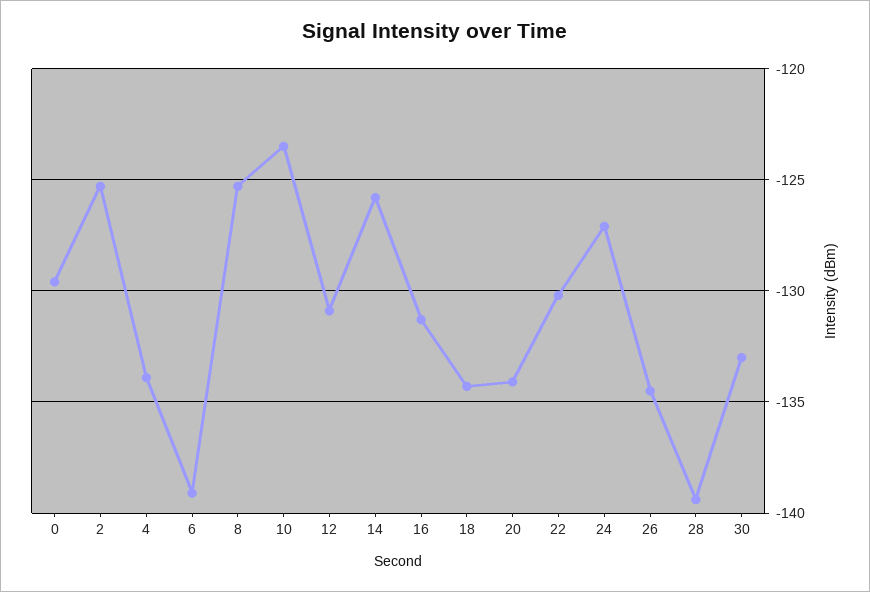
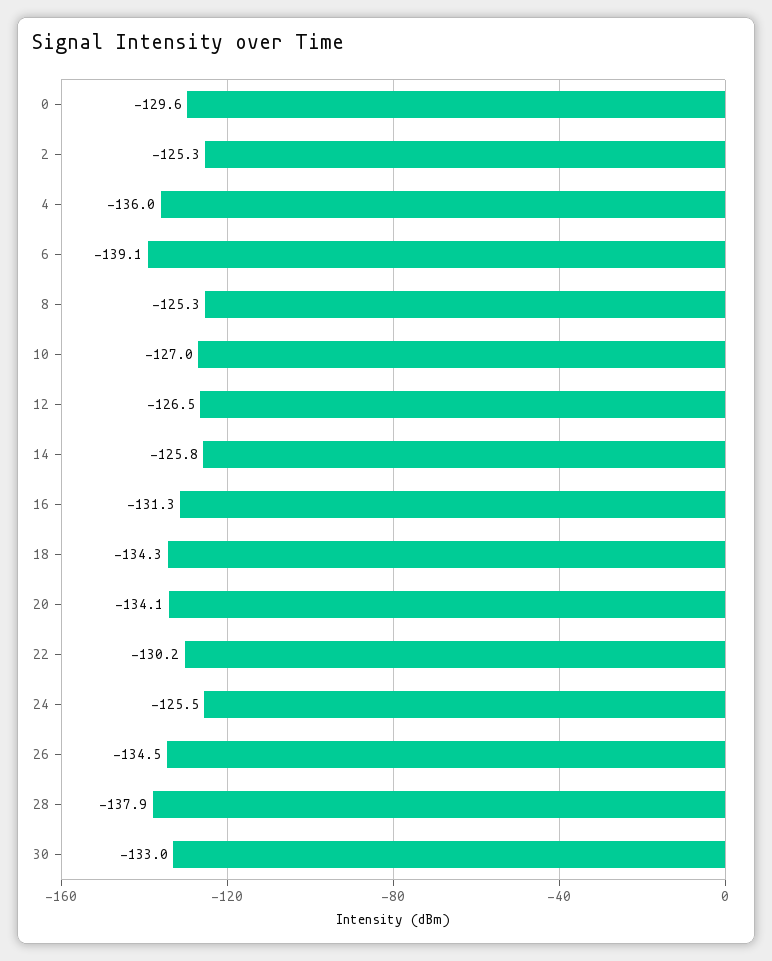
  {
    "0": -129.6,
    "2": -125.3,
-   "4": -134,
+   "4": -136,
    "6": -139.1,
    "8": -125.3,
-   "10": -123.5,
+   "10": -127,
-   "12": -131,
+   "12": -126.5,
    "14": -125.8,
    "16": -131.3,
    "18": -134.3,
    "20": -134.1,
    "22": -130.2,
-   "24": -127,
+   "24": -125.5,
    "26": -134.5,
-   "28": -139.5,
+   "28": -137.9,
    "30": -133
  }

